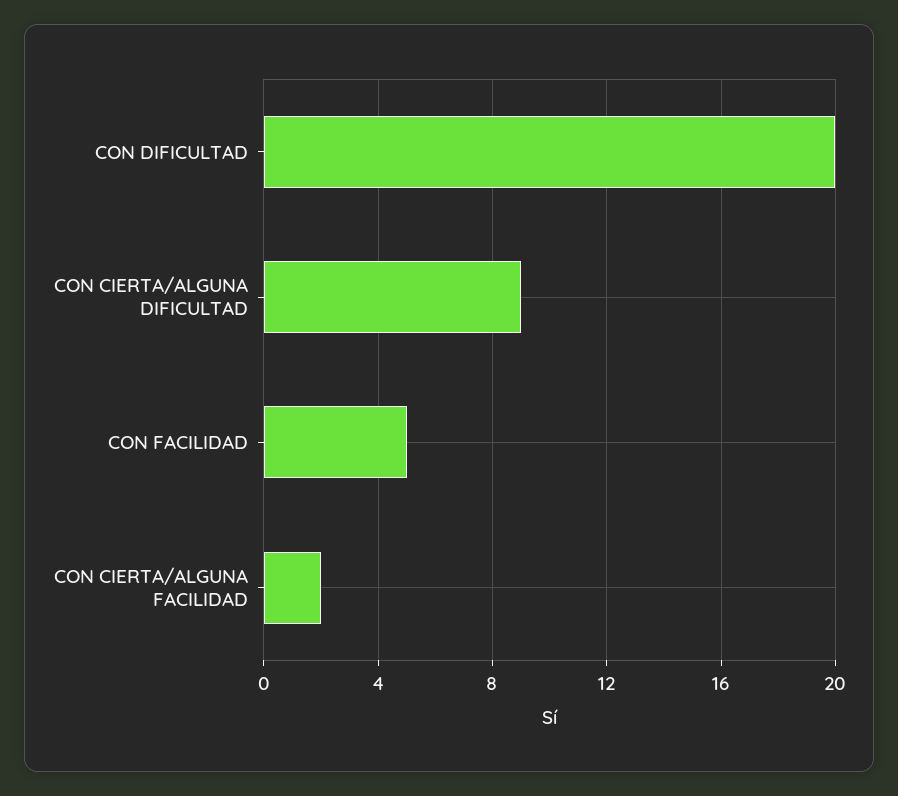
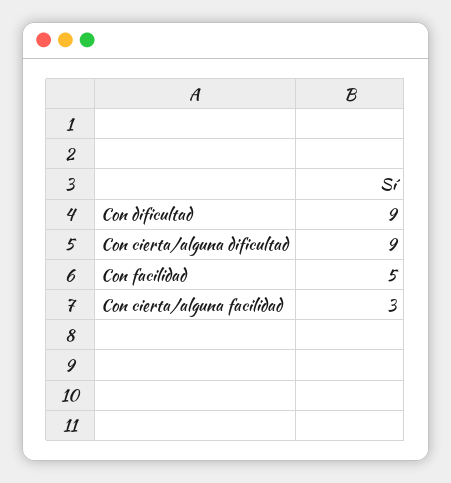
  {
-   "CON DIFICULTAD": 20,
+   "CON DIFICULTAD": 9,
    "CON CIERTA/ALGUNA DIFICULTAD": 9,
    "CON FACILIDAD": 5,
-   "CON CIERTA/ALGUNA FACILIDAD": 2
+   "CON CIERTA/ALGUNA FACILIDAD": 3
  }

